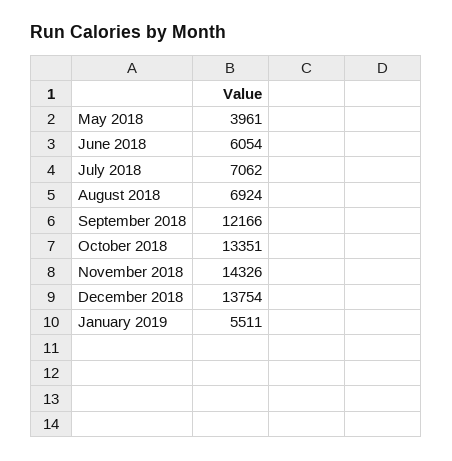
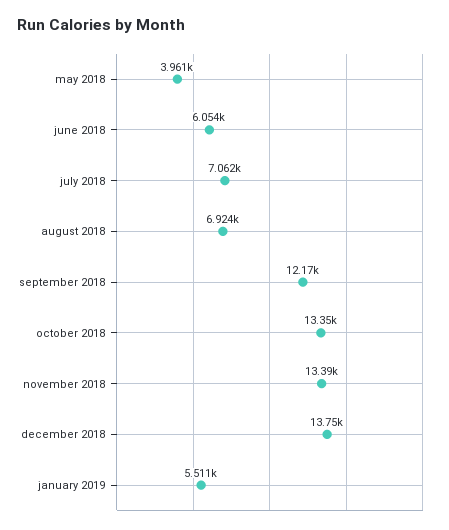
  {
    "May 2018": 3961,
    "June 2018": 6054,
    "July 2018": 7062,
    "August 2018": 6924,
    "September 2018": 12166,
    "October 2018": 13351,
-   "November 2018": 14326,
+   "November 2018": 13390,
    "December 2018": 13754,
    "January 2019": 5511
  }

